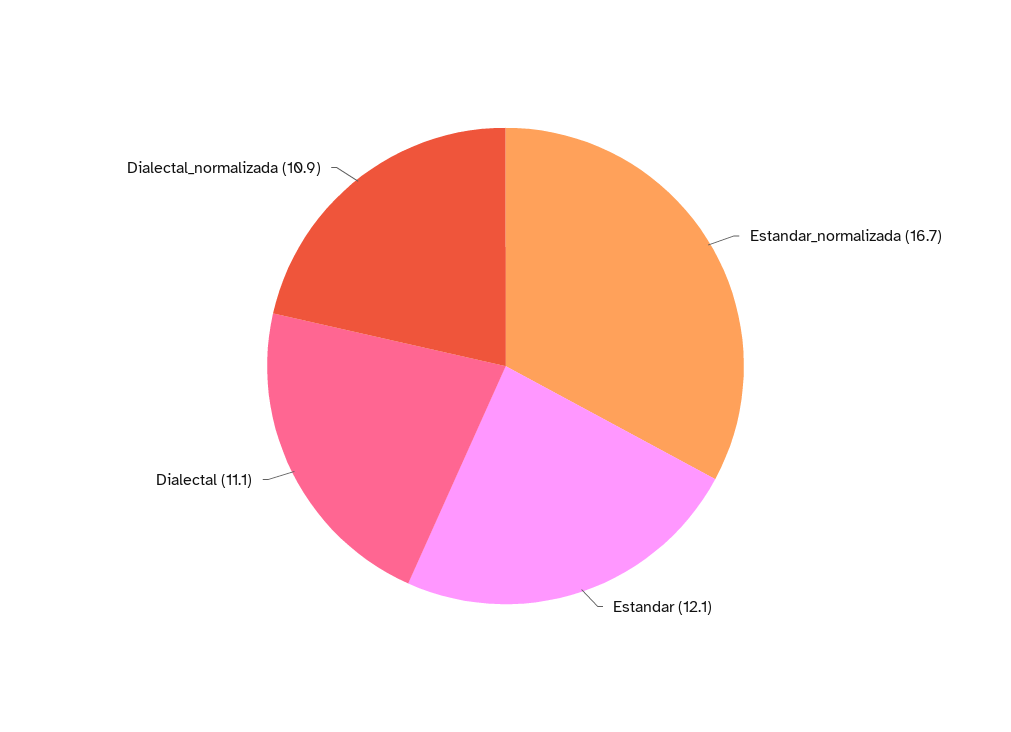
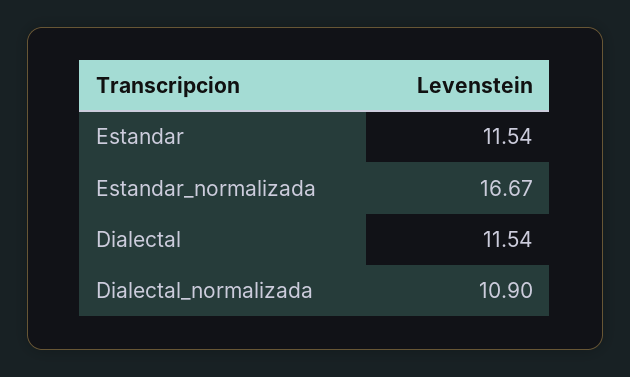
  {
    "Estandar_normalizada": 16.67,
-   "Estandar": 12.1,
+   "Estandar": 11.54,
-   "Dialectal": 11.1,
+   "Dialectal": 11.54,
    "Dialectal_normalizada": 10.9
  }

